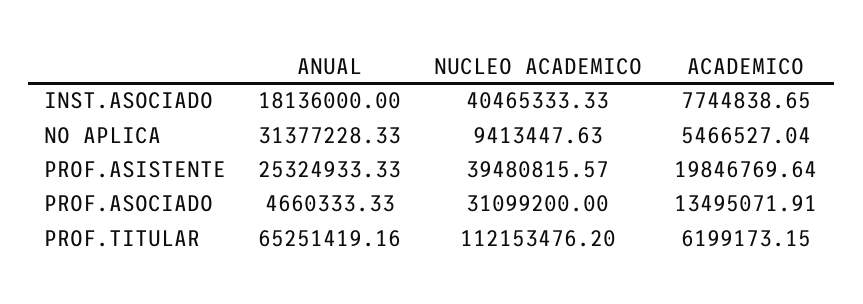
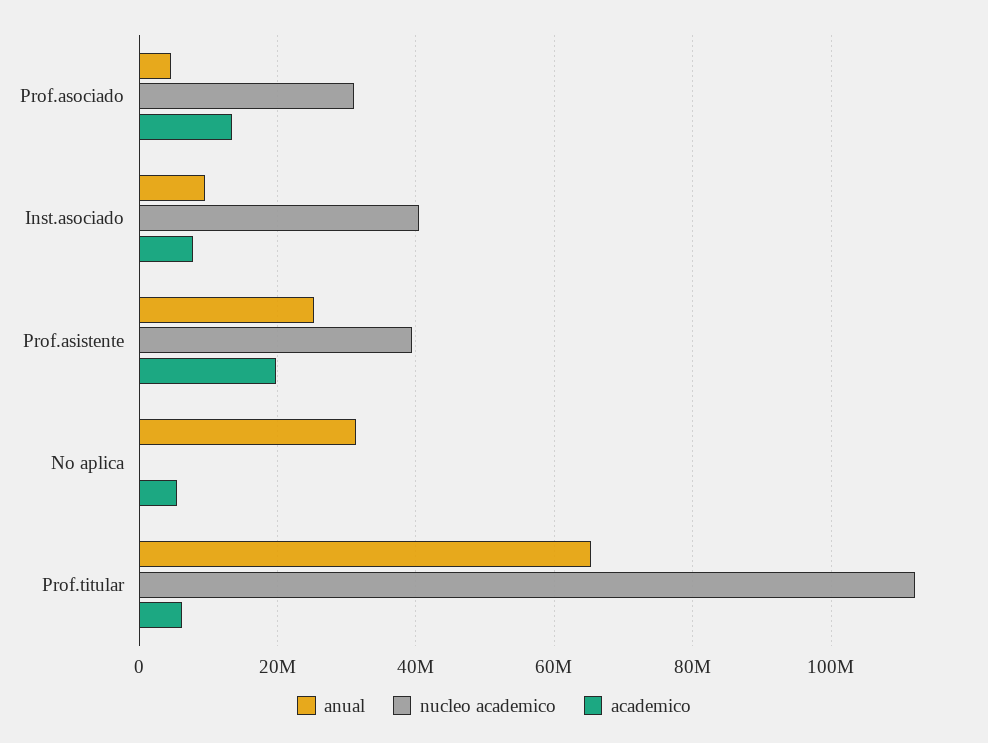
  {
    "ANUAL": {
-     "INST.ASOCIADO": 18136000,
+     "INST.ASOCIADO": 10000000,
      "NO APLICA": 31377228.33,
      "PROF.ASISTENTE": 25324933.33,
      "PROF.ASOCIADO": 4660333.33,
      "PROF.TITULAR": 65251419.16
    },
    "NUCLEO ACADEMICO": {
      "INST.ASOCIADO": 40465333.33,
-     "NO APLICA": 9413447.63,
+     "NO APLICA": 0,
      "PROF.ASISTENTE": 39480815.57,
      "PROF.ASOCIADO": 31099200,
      "PROF.TITULAR": 112153476.2
    },
    "ACADEMICO": {
      "INST.ASOCIADO": 7744838.65,
      "NO APLICA": 5466527.04,
      "PROF.ASISTENTE": 19846769.64,
      "PROF.ASOCIADO": 13495071.91,
      "PROF.TITULAR": 6199173.15
    }
  }

